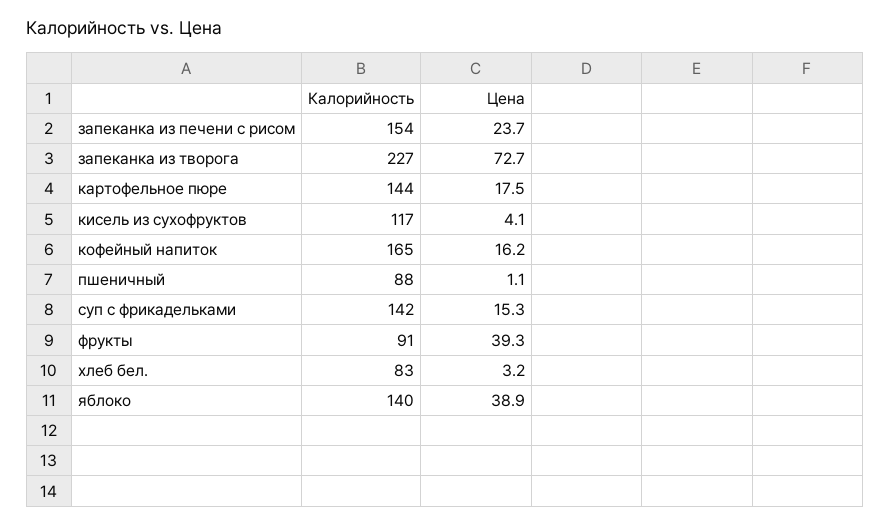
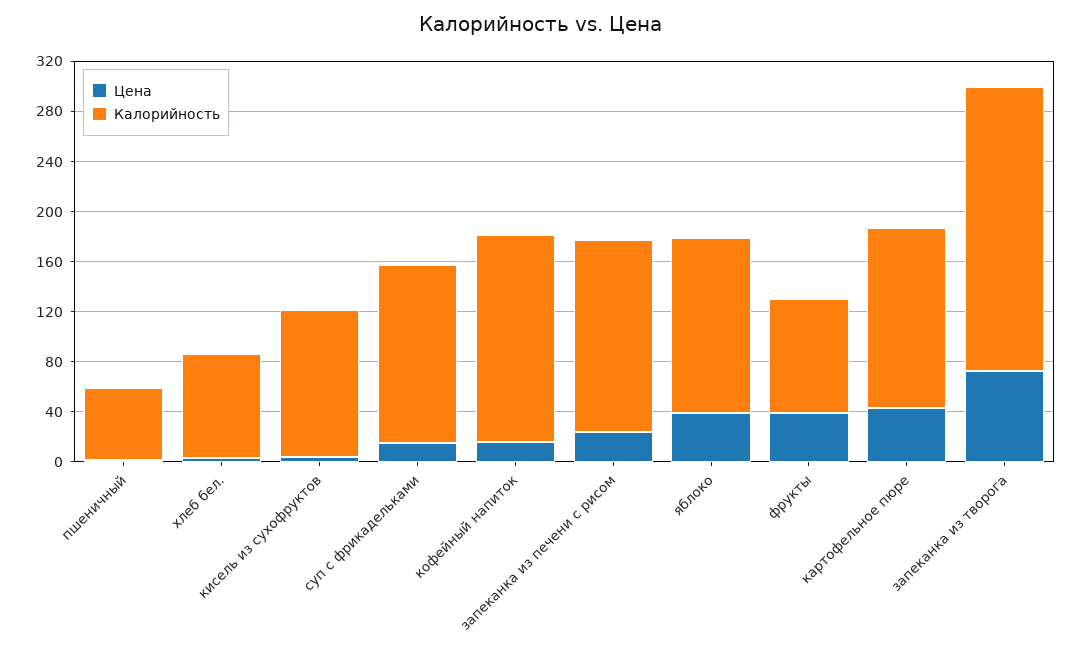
  {
    "Калорийность": {
      "запеканка из печени с рисом": 154,
      "запеканка из творога": 227,
      "картофельное пюре": 144,
      "кисель из сухофруктов": 117,
      "кофейный напиток": 165,
-     "пшеничный": 88,
+     "пшеничный": 60,
      "суп с фрикадельками": 142,
      "фрукты": 91,
      "хлеб бел.": 83,
      "яблоко": 140
    },
    "Цена": {
      "запеканка из печени с рисом": 23.7,
      "запеканка из творога": 72.7,
-     "картофельное пюре": 17.5,
+     "картофельное пюре": 40,
      "кисель из сухофруктов": 4.1,
      "кофейный напиток": 16.2,
      "пшеничный": 1.1,
      "суп с фрикадельками": 15.3,
      "фрукты": 39.3,
      "хлеб бел.": 3.2,
      "яблоко": 38.9
    }
  }

